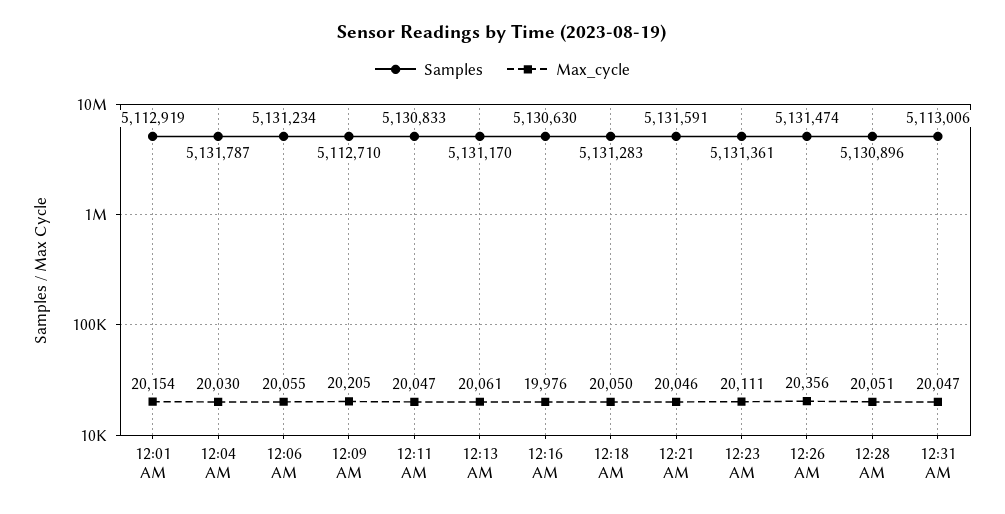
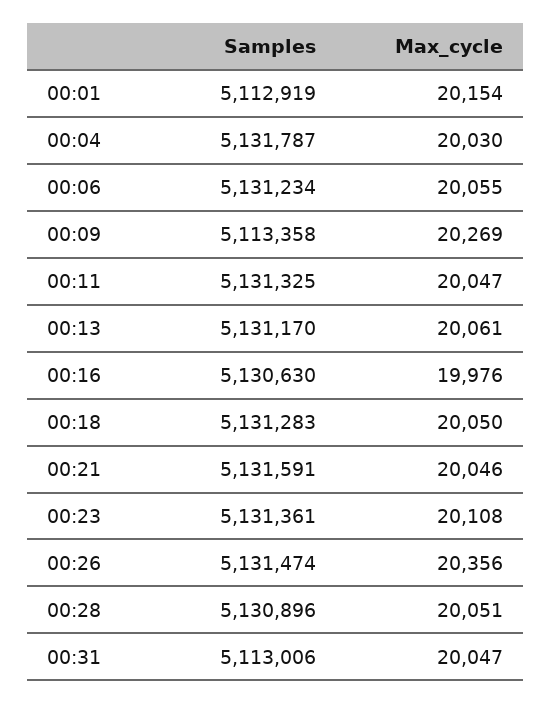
  {
    "Samples": {
      "12:01 AM": 5112919,
      "12:04 AM": 5131787,
      "12:06 AM": 5131234,
-     "12:09 AM": 5112710,
+     "12:09 AM": 5113358,
-     "12:11 AM": 5130833,
+     "12:11 AM": 5131325,
      "12:13 AM": 5131170,
      "12:16 AM": 5130630,
      "12:18 AM": 5131283,
      "12:21 AM": 5131591,
      "12:23 AM": 5131361,
      "12:26 AM": 5131474,
      "12:28 AM": 5130896,
      "12:31 AM": 5113006
    },
    "Max_cycle": {
      "12:01 AM": 20154,
      "12:04 AM": 20030,
      "12:06 AM": 20055,
-     "12:09 AM": 20205,
+     "12:09 AM": 20269,
      "12:11 AM": 20047,
      "12:13 AM": 20061,
      "12:16 AM": 19976,
      "12:18 AM": 20050,
      "12:21 AM": 20046,
-     "12:23 AM": 20111,
+     "12:23 AM": 20108,
      "12:26 AM": 20356,
      "12:28 AM": 20051,
      "12:31 AM": 20047
    }
  }

